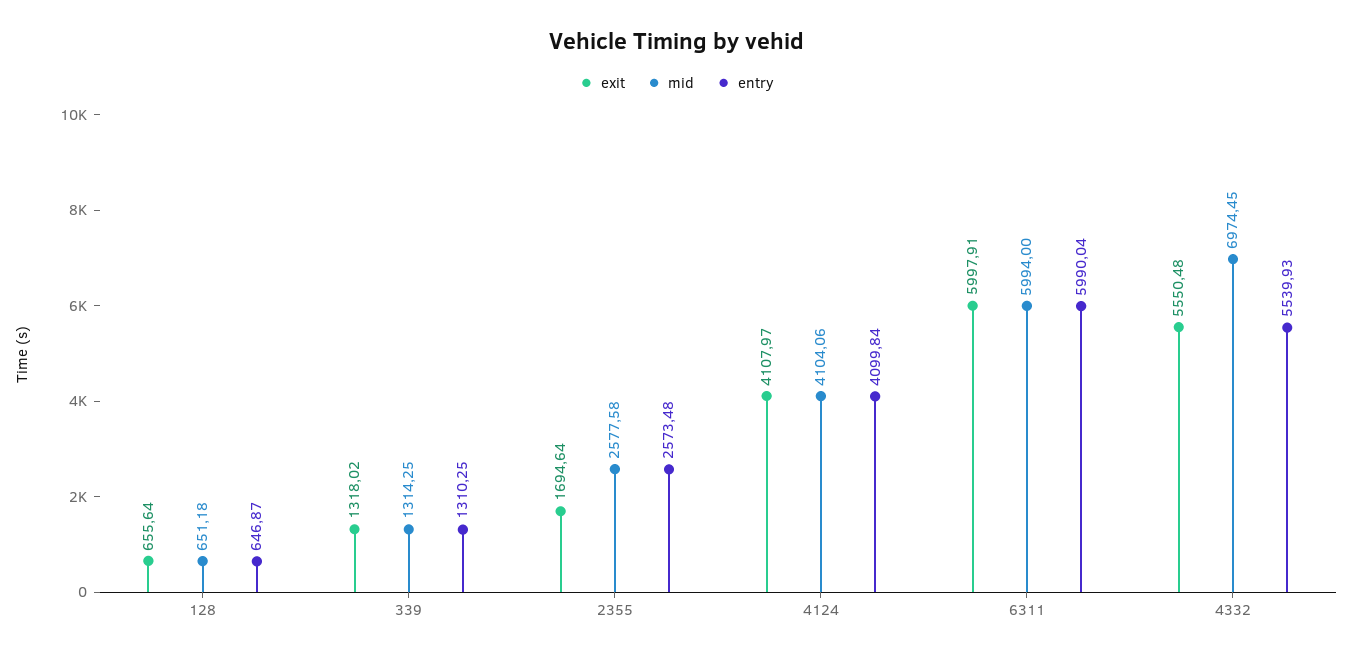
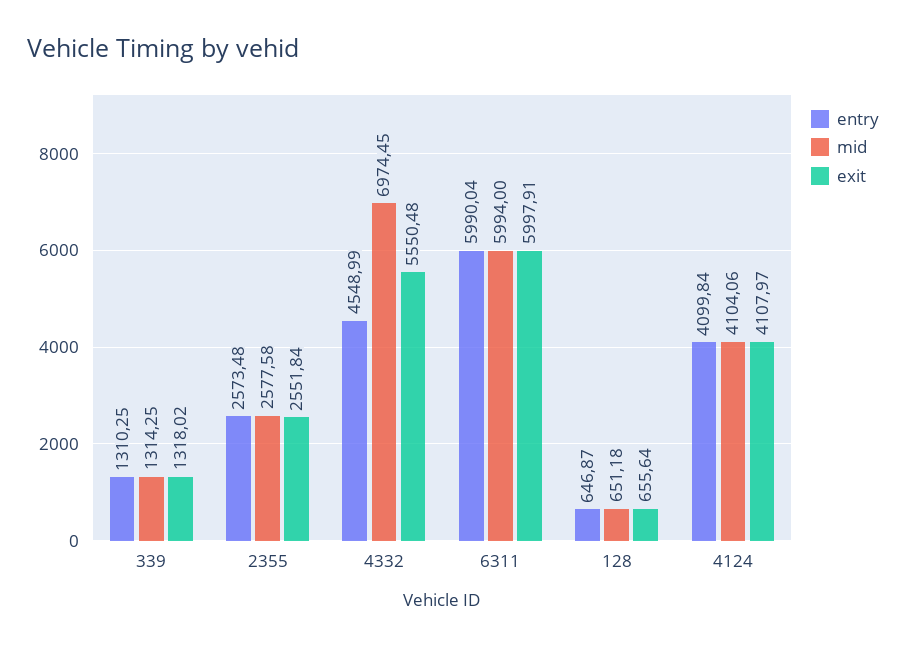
  {
    "exit": {
      "128": 655.64,
      "339": 1318.02,
-     "2355": 1694.64,
+     "2355": 2551.84,
      "4124": 4107.97,
      "6311": 5997.91,
      "4332": 5550.48
    },
    "mid": {
      "128": 651.18,
      "339": 1314.25,
      "2355": 2577.58,
      "4124": 4104.06,
      "6311": 5994,
      "4332": 6974.45
    },
    "entry": {
      "128": 646.87,
      "339": 1310.25,
      "2355": 2573.48,
      "4124": 4099.84,
      "6311": 5990.04,
-     "4332": 5539.93
+     "4332": 4548.99
    }
  }

